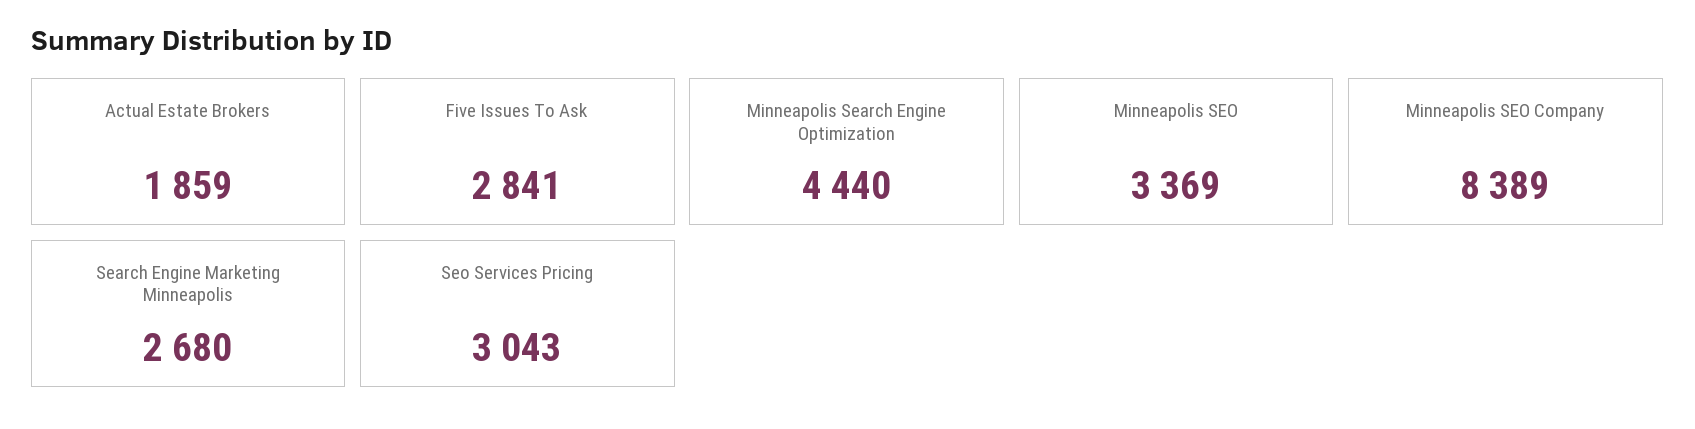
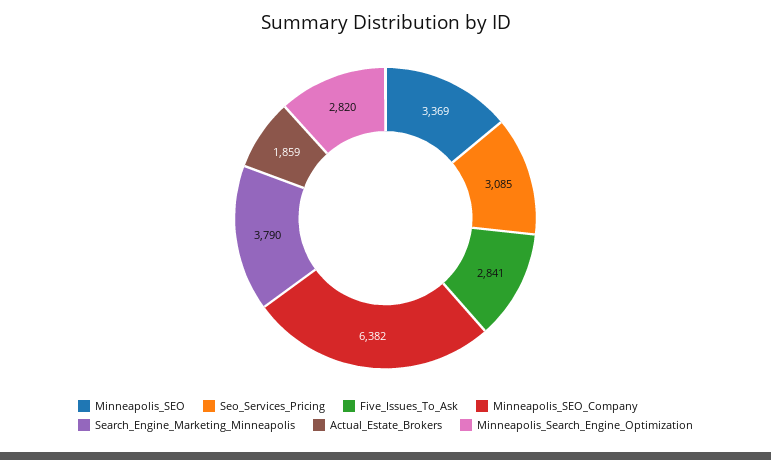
  {
    "Actual Estate Brokers": 1859,
    "Five Issues To Ask": 2841,
-   "Minneapolis Search Engine Optimization": 4440,
+   "Minneapolis Search Engine Optimization": 2820,
    "Minneapolis SEO": 3369,
-   "Minneapolis SEO Company": 8389,
+   "Minneapolis SEO Company": 6382,
-   "Search Engine Marketing Minneapolis": 2680,
+   "Search Engine Marketing Minneapolis": 3790,
-   "Seo Services Pricing": 3043
+   "Seo Services Pricing": 3085
  }

